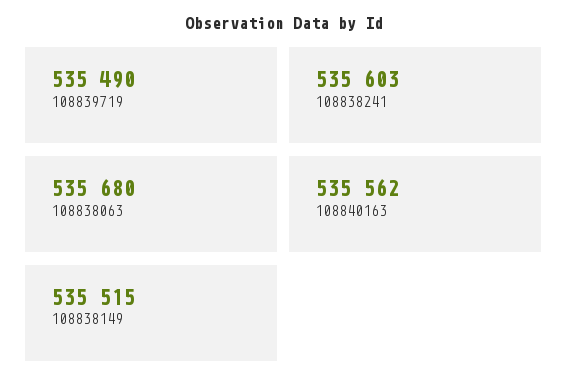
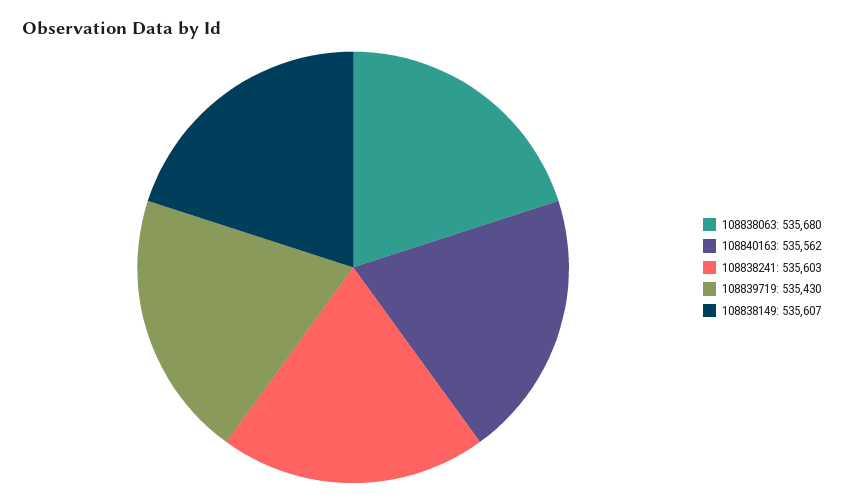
  {
-   "108839719": 535490,
+   "108839719": 535430,
    "108838241": 535603,
    "108838063": 535680,
    "108840163": 535562,
-   "108838149": 535515
+   "108838149": 535607
  }

